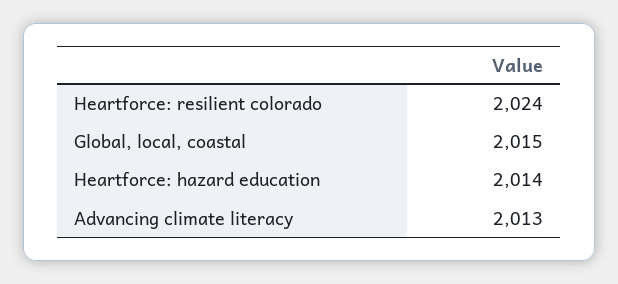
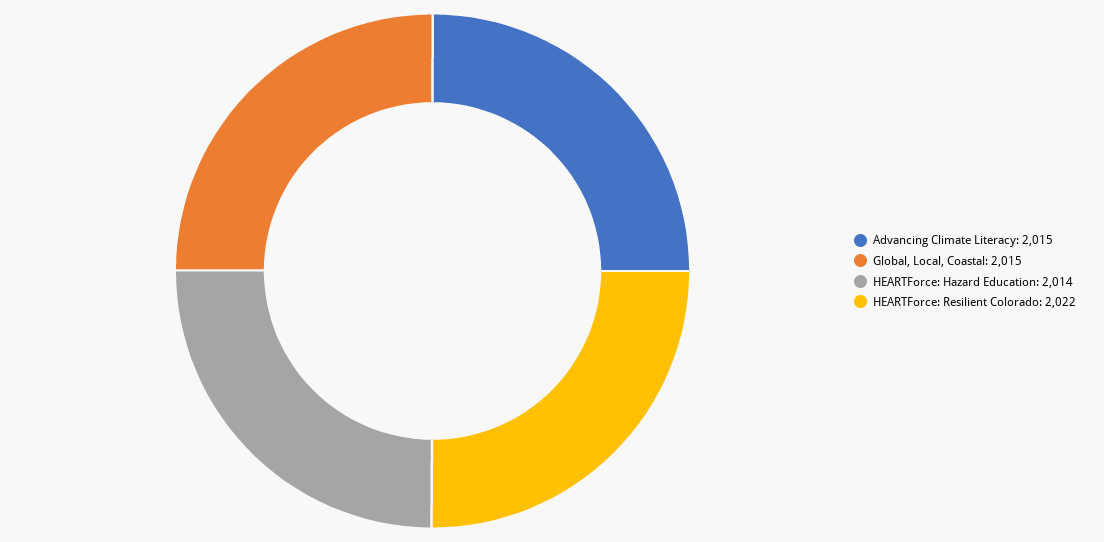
  {
-   "Heartforce: resilient colorado": 2024,
+   "Heartforce: resilient colorado": 2022,
    "Global, local, coastal": 2015,
    "Heartforce: hazard education": 2014,
-   "Advancing climate literacy": 2013
+   "Advancing climate literacy": 2015
  }

